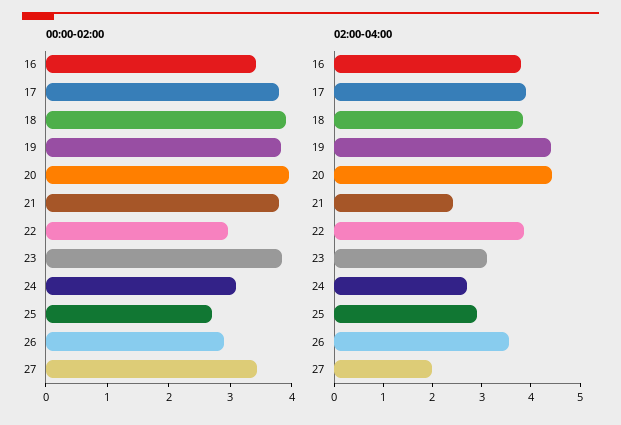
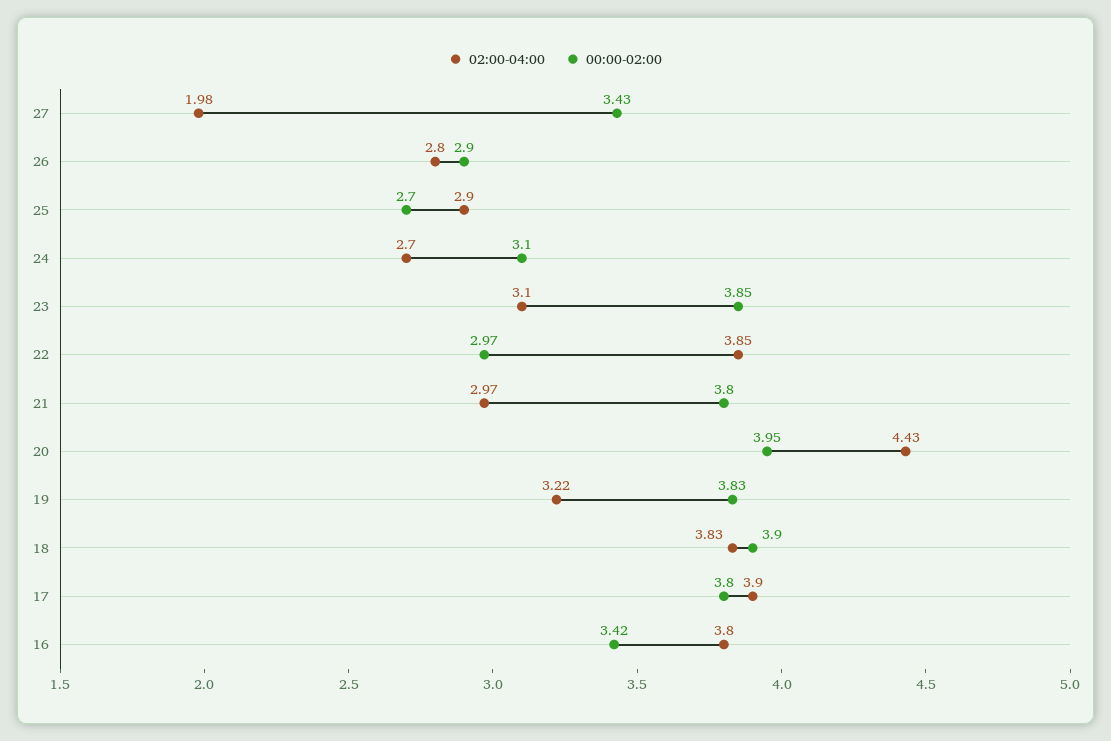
  {
    "00:00-02:00": {
      "16": 3.42,
      "17": 3.8,
      "18": 3.9,
      "19": 3.83,
      "20": 3.95,
      "21": 3.8,
      "22": 2.97,
      "23": 3.85,
      "24": 3.1,
      "25": 2.7,
      "26": 2.9,
      "27": 3.43
    },
    "02:00-04:00": {
      "16": 3.8,
      "17": 3.9,
      "18": 3.83,
-     "19": 4.4,
+     "19": 3.22,
      "20": 4.43,
-     "21": 2.4,
+     "21": 2.97,
      "22": 3.85,
      "23": 3.1,
      "24": 2.7,
      "25": 2.9,
-     "26": 3.6,
+     "26": 2.8,
      "27": 1.98
    }
  }

